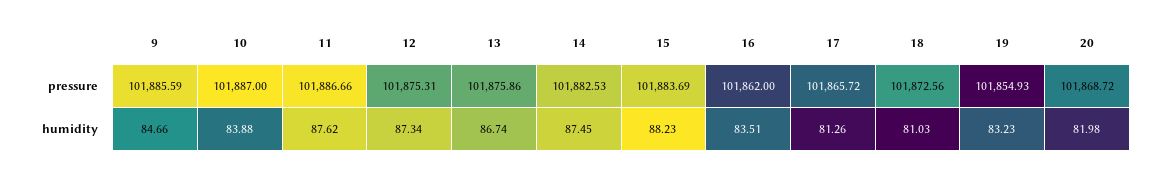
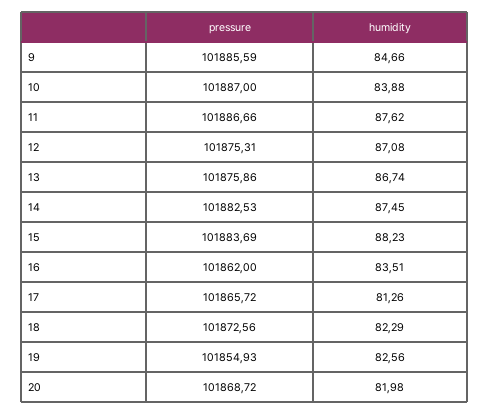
  {
    "9": {
      "pressure": 101885.59,
      "humidity": 84.66
    },
    "10": {
      "pressure": 101887,
      "humidity": 83.88
    },
    "11": {
      "pressure": 101886.66,
      "humidity": 87.62
    },
    "12": {
      "pressure": 101875.31,
-     "humidity": 87.34
+     "humidity": 87.08
    },
    "13": {
      "pressure": 101875.86,
      "humidity": 86.74
    },
    "14": {
      "pressure": 101882.53,
      "humidity": 87.45
    },
    "15": {
      "pressure": 101883.69,
      "humidity": 88.23
    },
    "16": {
      "pressure": 101862,
      "humidity": 83.51
    },
    "17": {
      "pressure": 101865.72,
      "humidity": 81.26
    },
    "18": {
      "pressure": 101872.56,
-     "humidity": 81.03
+     "humidity": 82.29
    },
    "19": {
      "pressure": 101854.93,
-     "humidity": 83.23
+     "humidity": 82.56
    },
    "20": {
      "pressure": 101868.72,
      "humidity": 81.98
    }
  }

